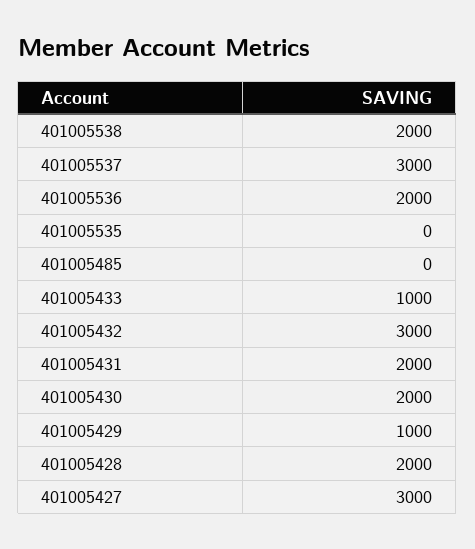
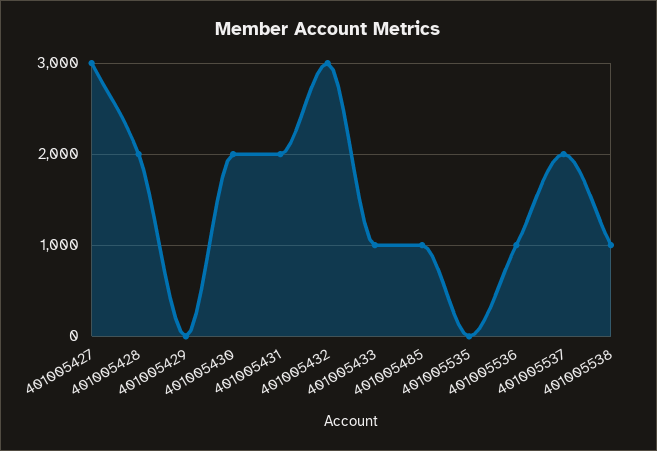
  {
-   "401005538": 2000,
+   "401005538": 1000,
-   "401005537": 3000,
+   "401005537": 2000,
-   "401005536": 2000,
+   "401005536": 1000,
    "401005535": 0,
-   "401005485": 0,
+   "401005485": 1000,
    "401005433": 1000,
    "401005432": 3000,
    "401005431": 2000,
    "401005430": 2000,
-   "401005429": 1000,
+   "401005429": 0,
    "401005428": 2000,
    "401005427": 3000
  }

